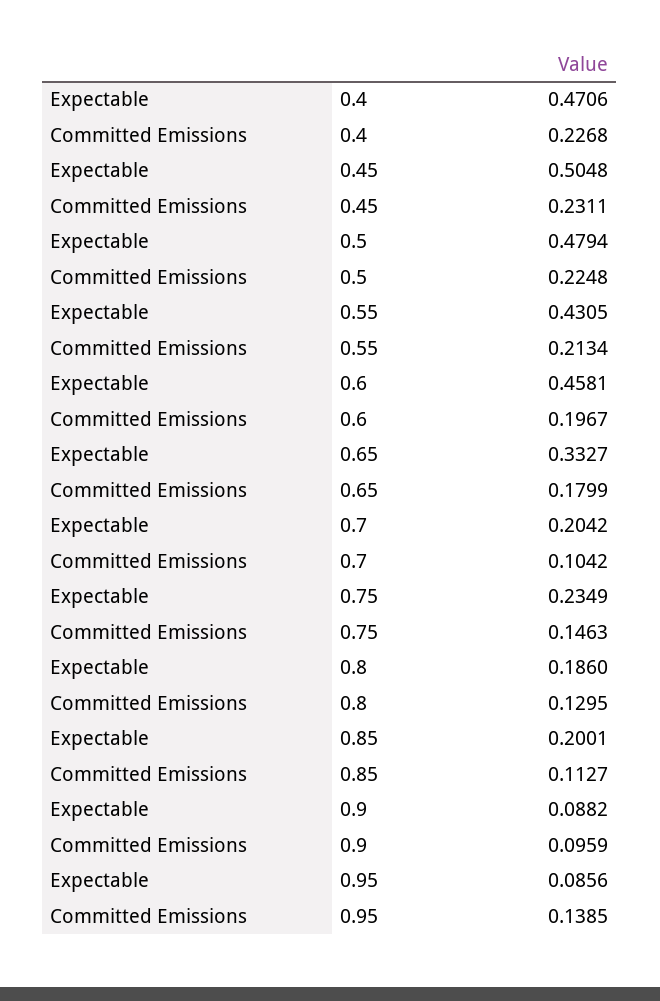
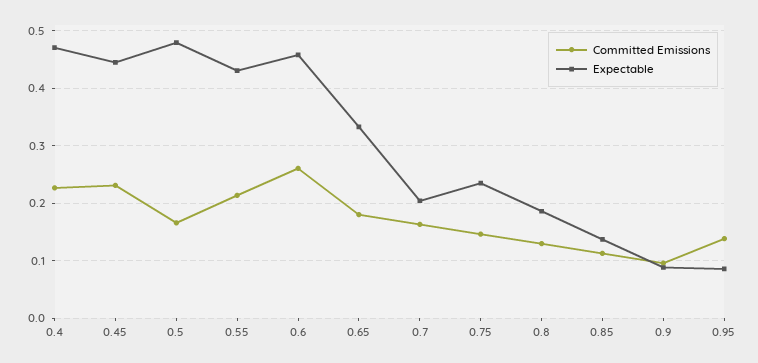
  {
    "Expectable": {
      "0.4": 0.4706,
-     "0.45": 0.5048,
+     "0.45": 0.44,
      "0.5": 0.4794,
      "0.55": 0.4305,
      "0.6": 0.4581,
      "0.65": 0.3327,
      "0.7": 0.2042,
      "0.75": 0.2349,
      "0.8": 0.186,
-     "0.85": 0.2001,
+     "0.85": 0.14,
      "0.9": 0.0882,
      "0.95": 0.0856
    },
    "Committed Emissions": {
      "0.4": 0.2268,
      "0.45": 0.2311,
-     "0.5": 0.2248,
+     "0.5": 0.16,
      "0.55": 0.2134,
-     "0.6": 0.1967,
+     "0.6": 0.26,
      "0.65": 0.1799,
-     "0.7": 0.1042,
+     "0.7": 0.16,
      "0.75": 0.1463,
      "0.8": 0.1295,
      "0.85": 0.1127,
      "0.9": 0.0959,
      "0.95": 0.1385
    }
  }

